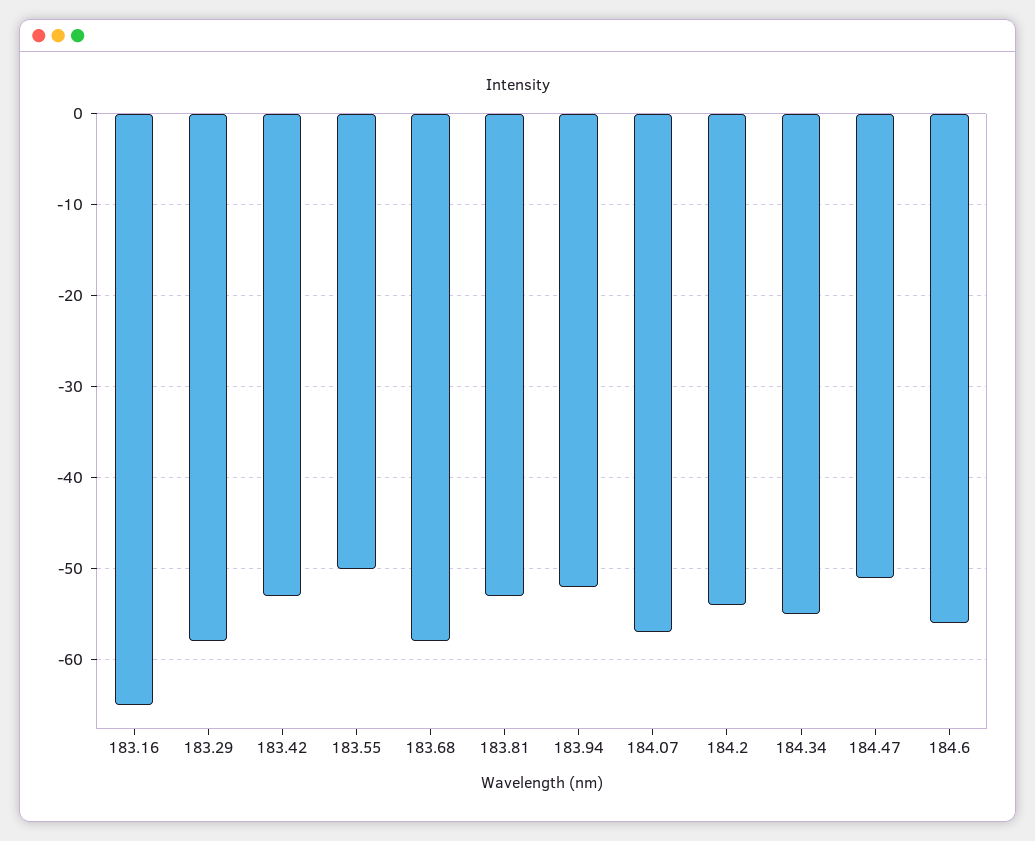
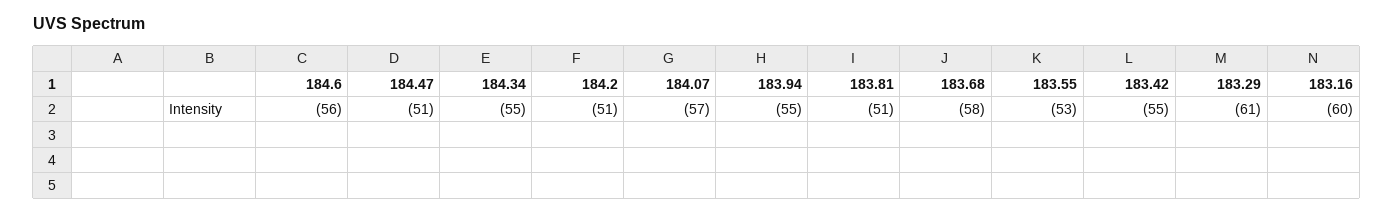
  {
-   "183.16": -65,
+   "183.16": -60,
-   "183.29": -58,
+   "183.29": -61,
-   "183.42": -53,
+   "183.42": -55,
-   "183.55": -50,
+   "183.55": -53,
    "183.68": -58,
-   "183.81": -53,
+   "183.81": -51,
-   "183.94": -52,
+   "183.94": -55,
    "184.07": -57,
-   "184.2": -54,
+   "184.2": -51,
    "184.34": -55,
    "184.47": -51,
    "184.6": -56
  }

